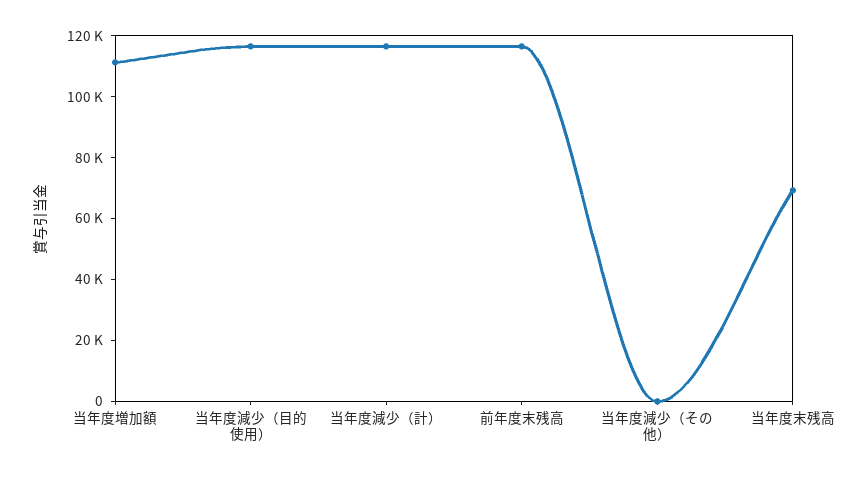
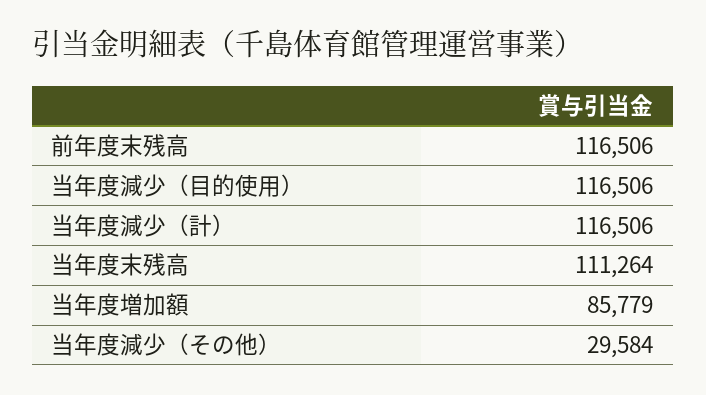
  {
-   "当年度増加額": 110000,
+   "当年度増加額": 85779,
    "当年度減少（目的使用）": 116506,
    "当年度減少（計）": 116506,
    "前年度末残高": 116506,
-   "当年度減少（その他）": 0,
+   "当年度減少（その他）": 29584,
-   "当年度末残高": 70000
+   "当年度末残高": 111264
  }

